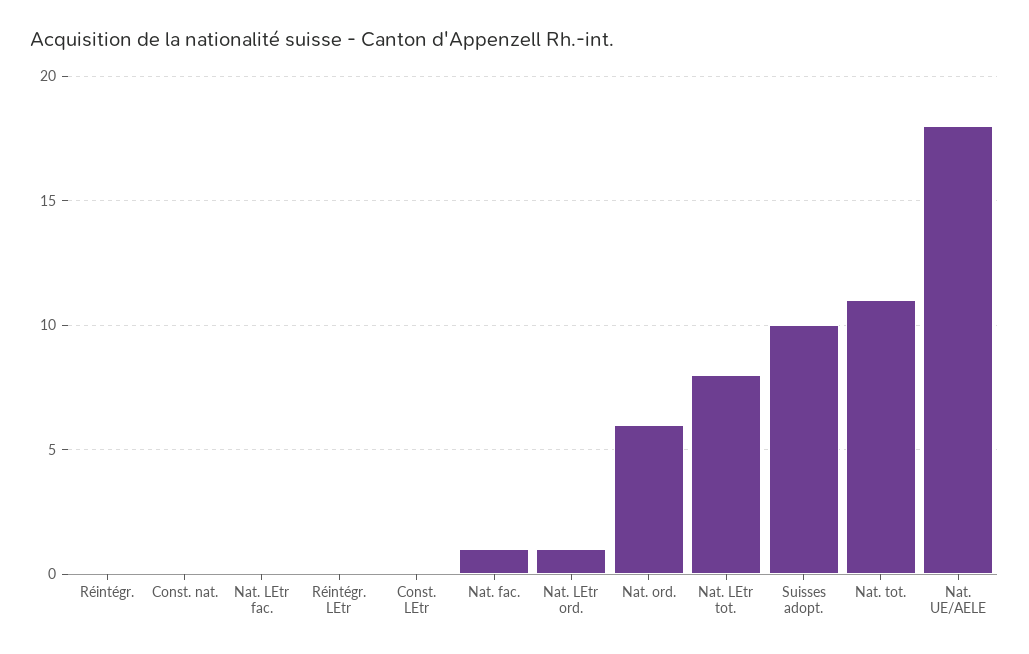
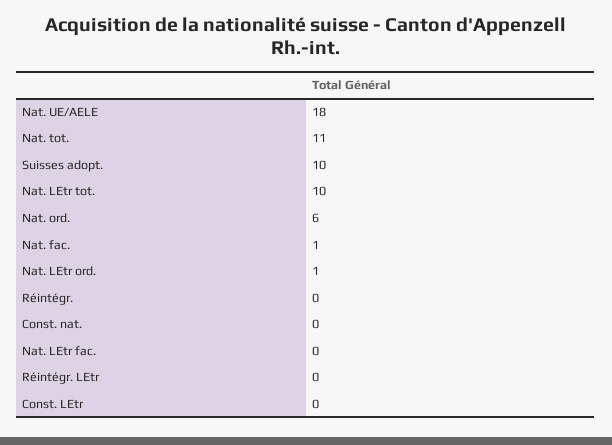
  {
    "Réintégr.": 0,
    "Const. nat.": 0,
    "Nat. LEtr fac.": 0,
    "Réintégr. LEtr": 0,
    "Const. LEtr": 0,
    "Nat. fac.": 1,
    "Nat. LEtr ord.": 1,
    "Nat. ord.": 6,
-   "Nat. LEtr tot.": 8,
+   "Nat. LEtr tot.": 10,
    "Suisses adopt.": 10,
    "Nat. tot.": 11,
    "Nat. UE/AELE": 18
  }

